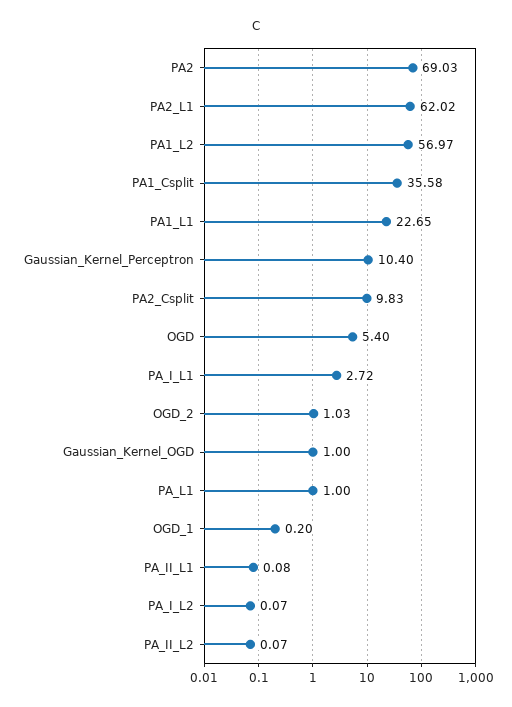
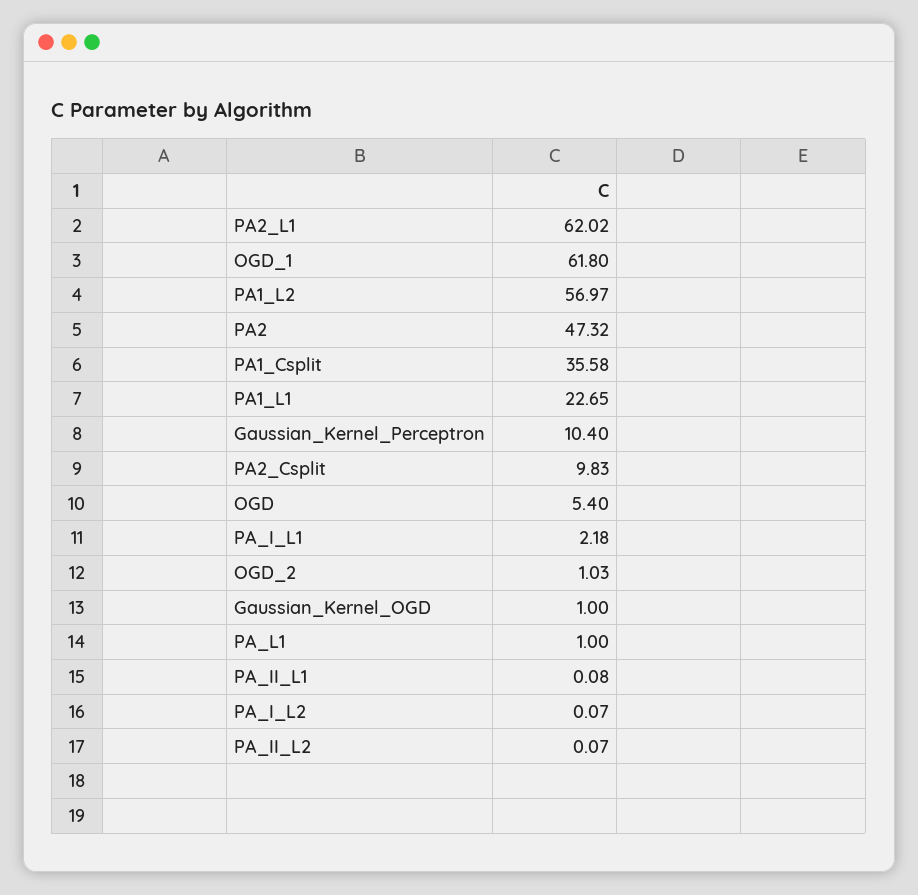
  {
-   "PA2": 69.03,
+   "PA2": 47.32,
    "PA2_L1": 62.02,
    "PA1_L2": 56.97,
    "PA1_Csplit": 35.58,
    "PA1_L1": 22.65,
    "Gaussian_Kernel_Perceptron": 10.4,
    "PA2_Csplit": 9.83,
    "OGD": 5.4,
-   "PA_I_L1": 2.72,
+   "PA_I_L1": 2.18,
    "OGD_2": 1.03,
    "Gaussian_Kernel_OGD": 1,
    "PA_L1": 1,
-   "OGD_1": 0.2,
+   "OGD_1": 61.8,
    "PA_II_L1": 0.08,
    "PA_I_L2": 0.07,
    "PA_II_L2": 0.07
  }

